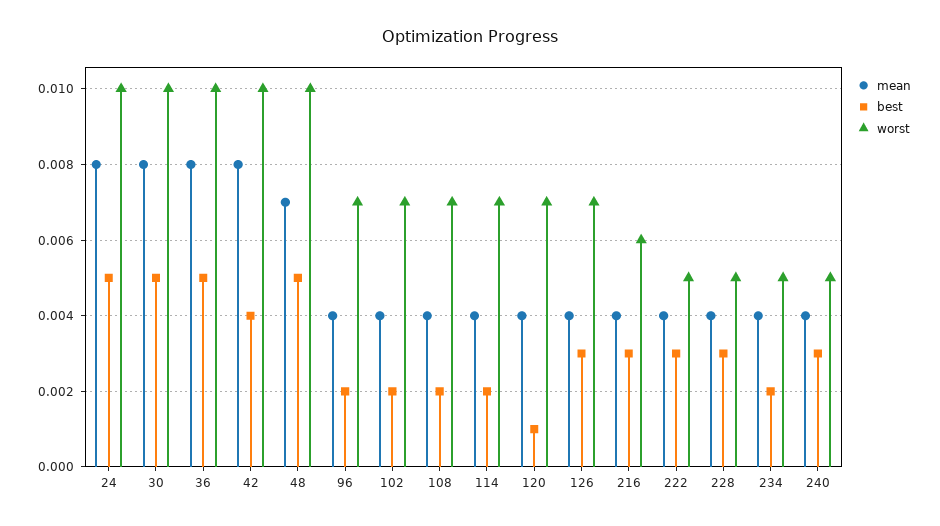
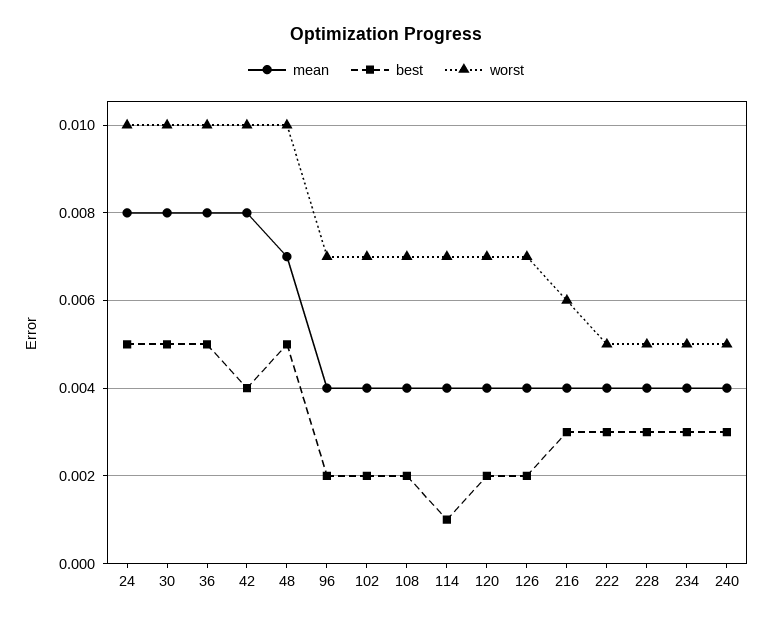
  {
    "mean": {
      "24": 0.008,
      "30": 0.008,
      "36": 0.008,
      "42": 0.008,
      "48": 0.007,
      "96": 0.004,
      "102": 0.004,
      "108": 0.004,
      "114": 0.004,
      "120": 0.004,
      "126": 0.004,
      "216": 0.004,
      "222": 0.004,
      "228": 0.004,
      "234": 0.004,
      "240": 0.004
    },
    "best": {
      "24": 0.005,
      "30": 0.005,
      "36": 0.005,
      "42": 0.004,
      "48": 0.005,
      "96": 0.002,
      "102": 0.002,
      "108": 0.002,
-     "114": 0.002,
+     "114": 0.001,
-     "120": 0.001,
+     "120": 0.002,
-     "126": 0.003,
+     "126": 0.002,
      "216": 0.003,
      "222": 0.003,
      "228": 0.003,
-     "234": 0.002,
+     "234": 0.003,
      "240": 0.003
    },
    "worst": {
      "24": 0.01,
      "30": 0.01,
      "36": 0.01,
      "42": 0.01,
      "48": 0.01,
      "96": 0.007,
      "102": 0.007,
      "108": 0.007,
      "114": 0.007,
      "120": 0.007,
      "126": 0.007,
      "216": 0.006,
      "222": 0.005,
      "228": 0.005,
      "234": 0.005,
      "240": 0.005
    }
  }

